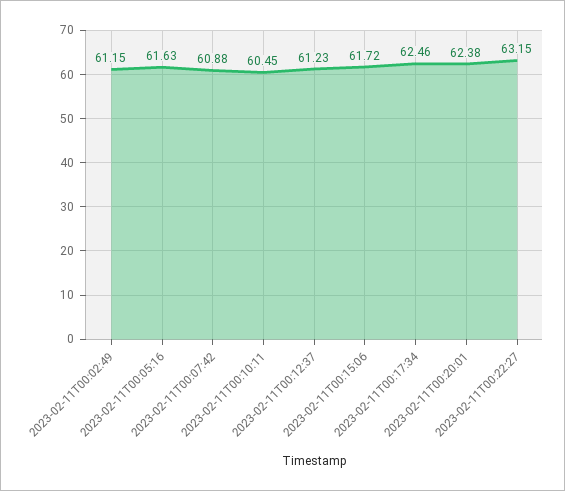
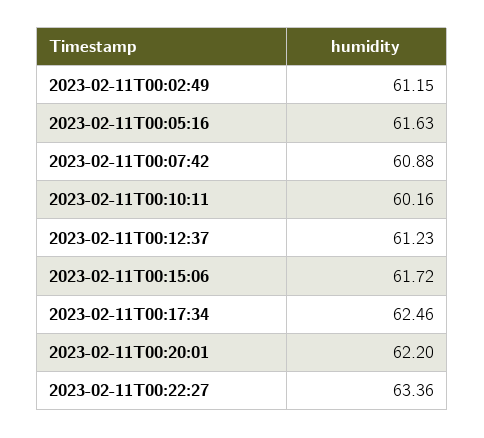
  {
    "2023-02-11T00:02:49": 61.15,
    "2023-02-11T00:05:16": 61.63,
    "2023-02-11T00:07:42": 60.88,
-   "2023-02-11T00:10:11": 60.45,
+   "2023-02-11T00:10:11": 60.16,
    "2023-02-11T00:12:37": 61.23,
    "2023-02-11T00:15:06": 61.72,
    "2023-02-11T00:17:34": 62.46,
-   "2023-02-11T00:20:01": 62.38,
+   "2023-02-11T00:20:01": 62.2,
-   "2023-02-11T00:22:27": 63.15
+   "2023-02-11T00:22:27": 63.36
  }

